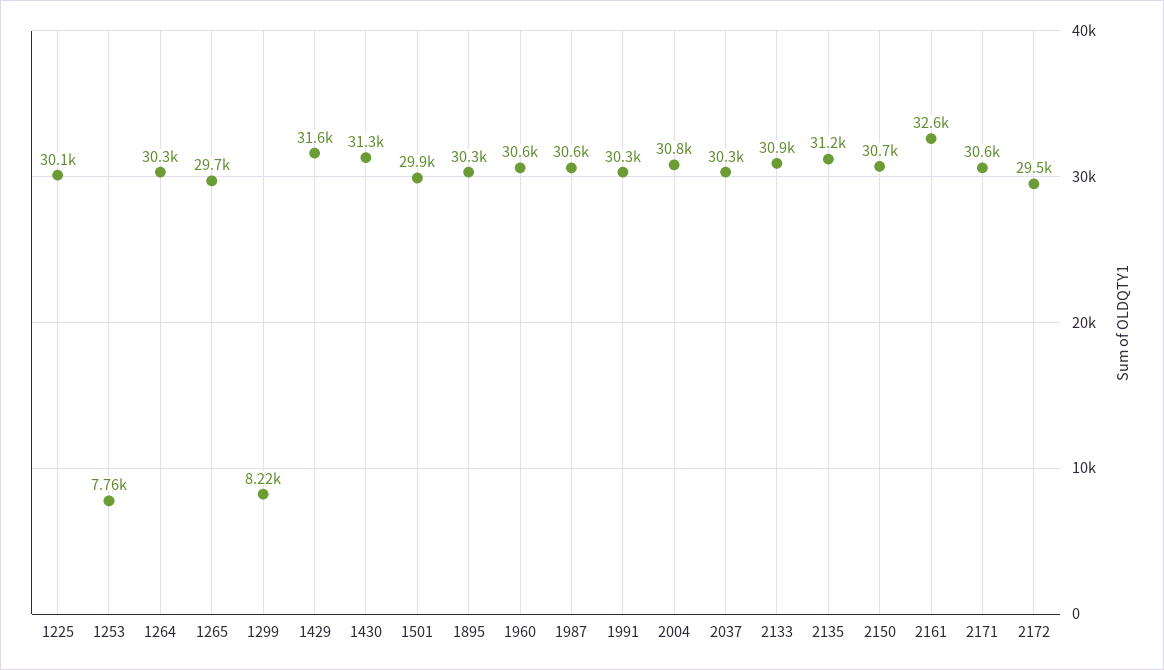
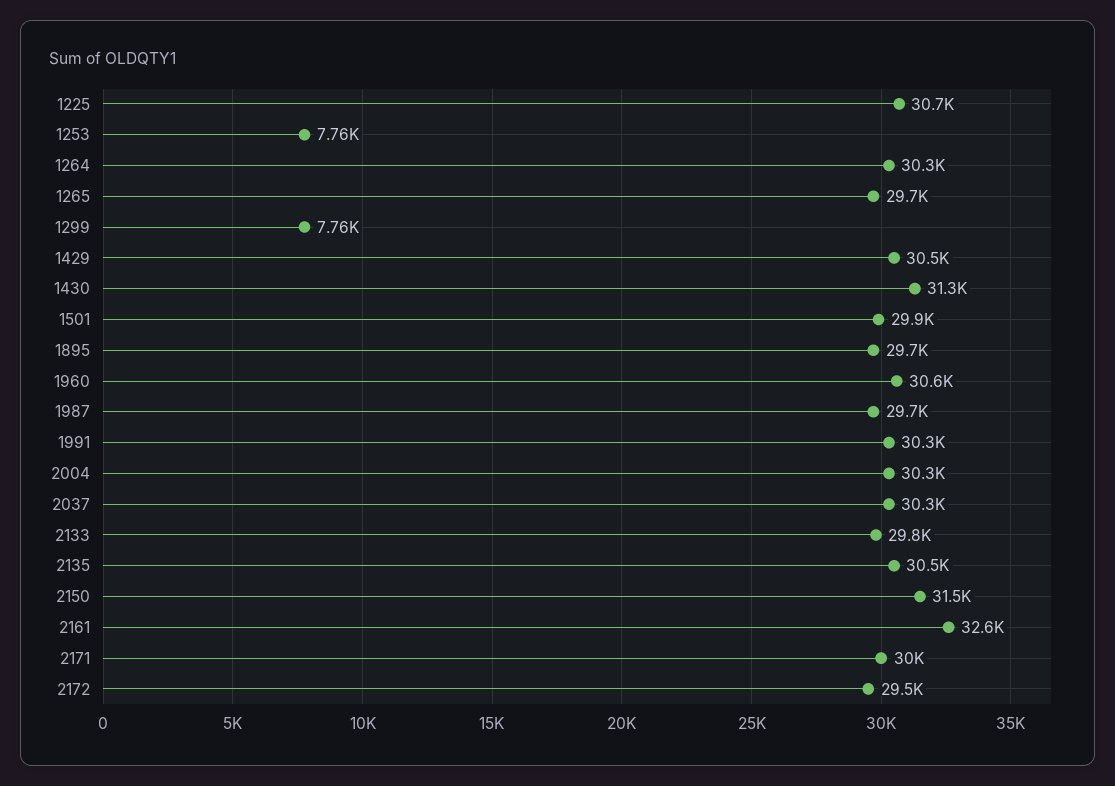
  {
-   "1225": 30100,
+   "1225": 30700,
    "1253": 7760,
    "1264": 30300,
    "1265": 29700,
-   "1299": 8220,
+   "1299": 7760,
-   "1429": 31600,
+   "1429": 30500,
    "1430": 31300,
    "1501": 29900,
-   "1895": 30300,
+   "1895": 29700,
    "1960": 30600,
-   "1987": 30600,
+   "1987": 29700,
    "1991": 30300,
-   "2004": 30800,
+   "2004": 30300,
    "2037": 30300,
-   "2133": 30900,
+   "2133": 29800,
-   "2135": 31200,
+   "2135": 30500,
-   "2150": 30700,
+   "2150": 31500,
    "2161": 32600,
-   "2171": 30600,
+   "2171": 30000,
    "2172": 29500
  }

